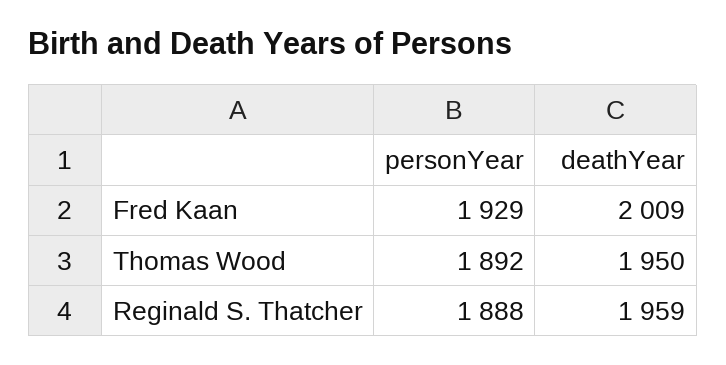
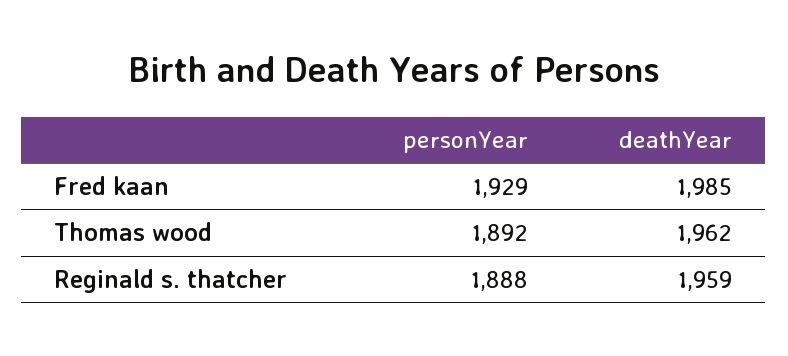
  {
    "personYear": {
      "Fred Kaan": 1929,
      "Thomas Wood": 1892,
      "Reginald S. Thatcher": 1888
    },
    "deathYear": {
-     "Fred Kaan": 2009,
+     "Fred Kaan": 1985,
-     "Thomas Wood": 1950,
+     "Thomas Wood": 1962,
      "Reginald S. Thatcher": 1959
    }
  }

